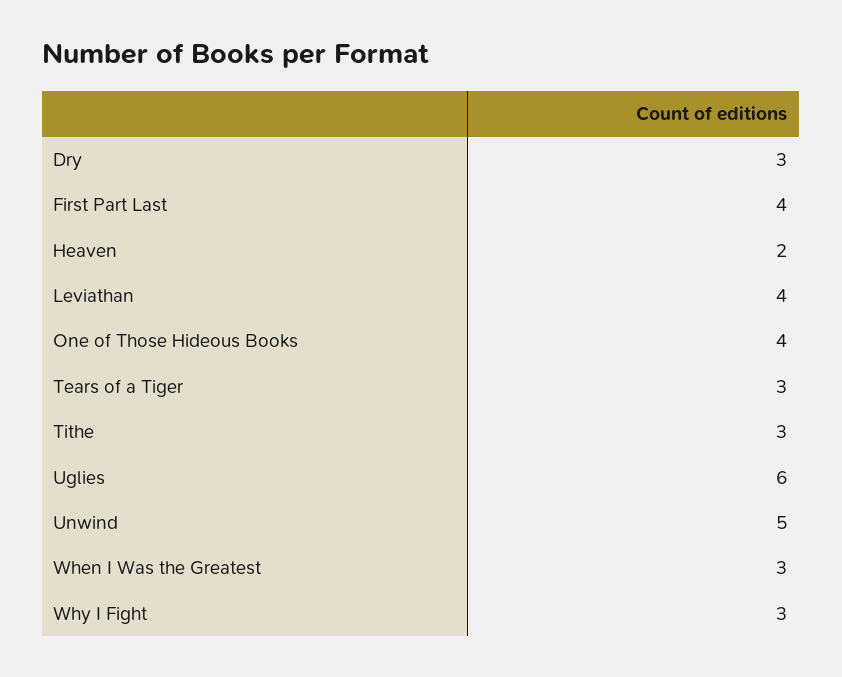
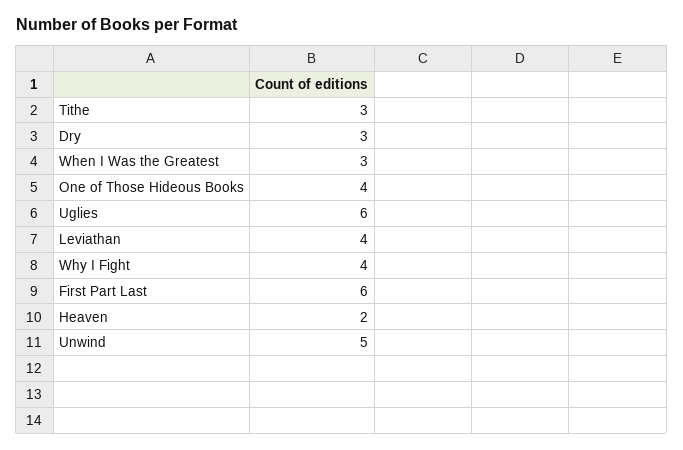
  {
    "Dry": 3,
-   "First Part Last": 4,
+   "First Part Last": 6,
    "Heaven": 2,
    "Leviathan": 4,
    "One of Those Hideous Books": 4,
-   "Tears of a Tiger": 3,
    "Tithe": 3,
    "Uglies": 6,
    "Unwind": 5,
    "When I Was the Greatest": 3,
-   "Why I Fight": 3
+   "Why I Fight": 4
  }

